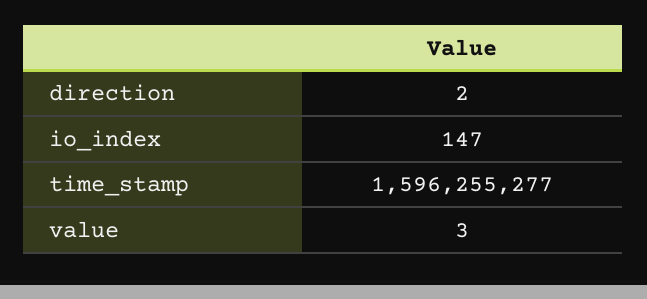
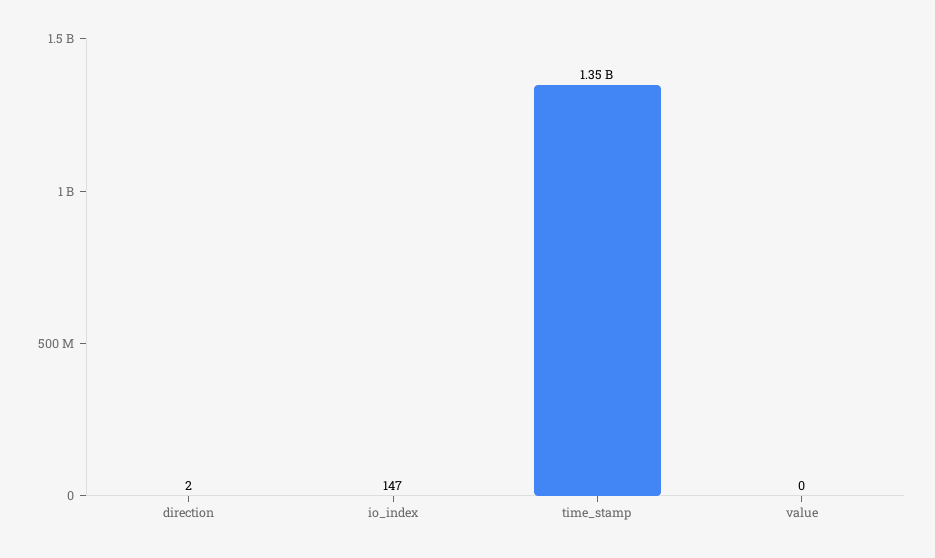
  {
    "direction": 2,
    "io_index": 147,
-   "time_stamp": 1596255277,
+   "time_stamp": 1350000000,
-   "value": 3
+   "value": 0
  }

